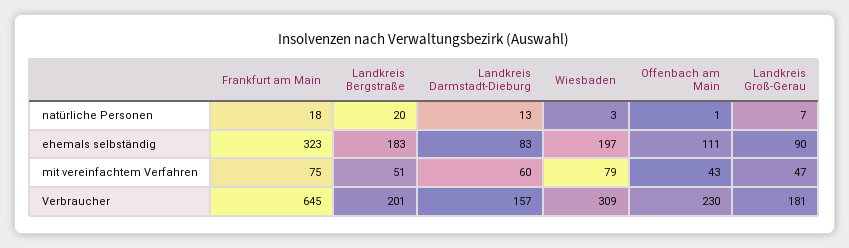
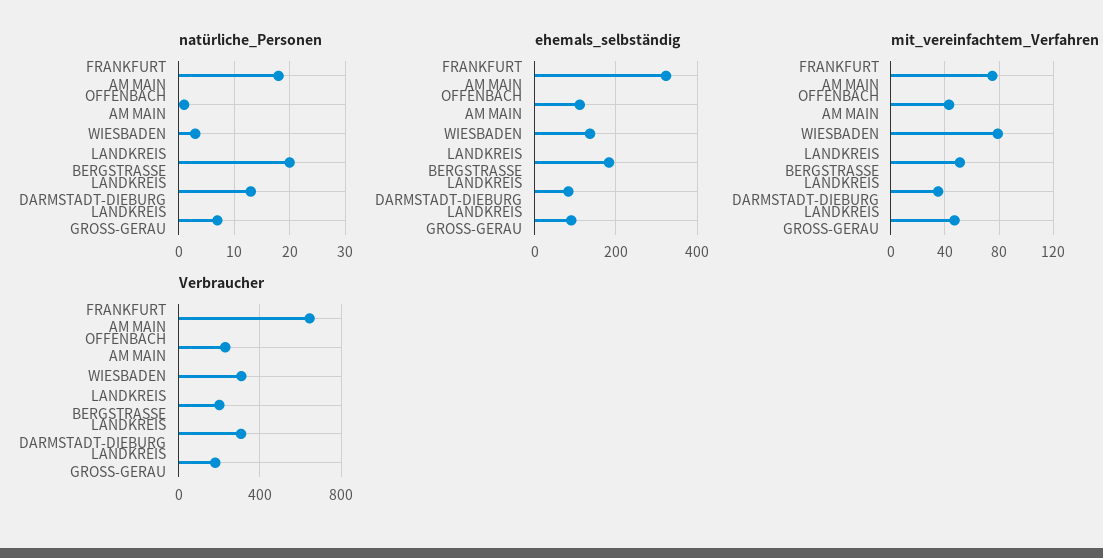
  {
    "natürliche Personen": {
      "Frankfurt am Main": 18,
      "Landkreis Bergstraße": 20,
      "Landkreis Darmstadt-Dieburg": 13,
      "Wiesbaden": 3,
      "Offenbach am Main": 1,
      "Landkreis Groß-Gerau": 7
    },
    "ehemals selbständig": {
      "Frankfurt am Main": 323,
      "Landkreis Bergstraße": 183,
      "Landkreis Darmstadt-Dieburg": 83,
-     "Wiesbaden": 197,
+     "Wiesbaden": 140,
      "Offenbach am Main": 111,
      "Landkreis Groß-Gerau": 90
    },
    "mit vereinfachtem Verfahren": {
      "Frankfurt am Main": 75,
      "Landkreis Bergstraße": 51,
-     "Landkreis Darmstadt-Dieburg": 60,
+     "Landkreis Darmstadt-Dieburg": 35,
      "Wiesbaden": 79,
      "Offenbach am Main": 43,
      "Landkreis Groß-Gerau": 47
    },
    "Verbraucher": {
      "Frankfurt am Main": 645,
      "Landkreis Bergstraße": 201,
-     "Landkreis Darmstadt-Dieburg": 157,
+     "Landkreis Darmstadt-Dieburg": 300,
      "Wiesbaden": 309,
      "Offenbach am Main": 230,
      "Landkreis Groß-Gerau": 181
    }
  }

